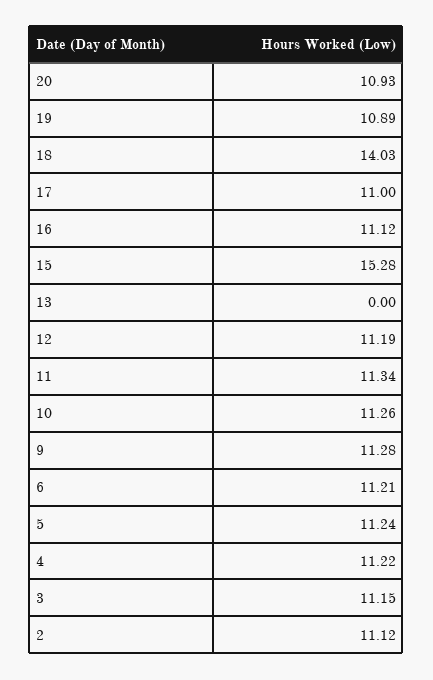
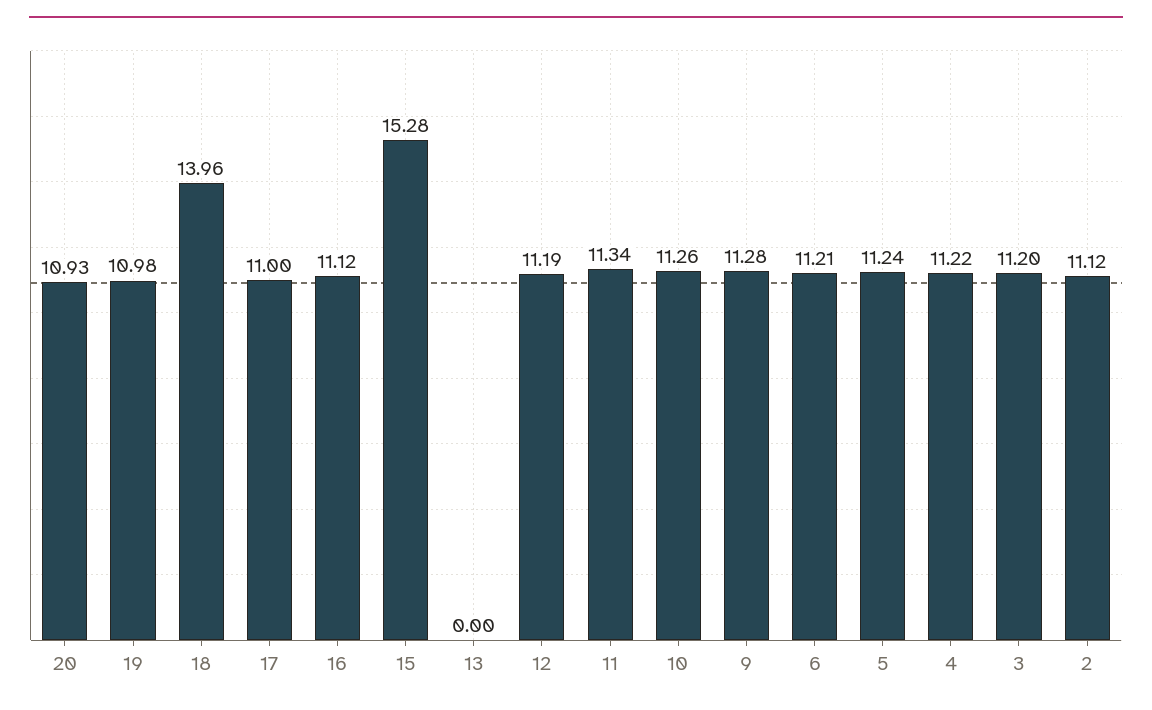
  {
    "20": 10.93,
-   "19": 10.89,
+   "19": 10.98,
-   "18": 14.03,
+   "18": 13.96,
    "17": 11,
    "16": 11.12,
    "15": 15.28,
    "13": 0,
    "12": 11.19,
    "11": 11.34,
    "10": 11.26,
    "9": 11.28,
    "6": 11.21,
    "5": 11.24,
    "4": 11.22,
-   "3": 11.15,
+   "3": 11.2,
    "2": 11.12
  }

